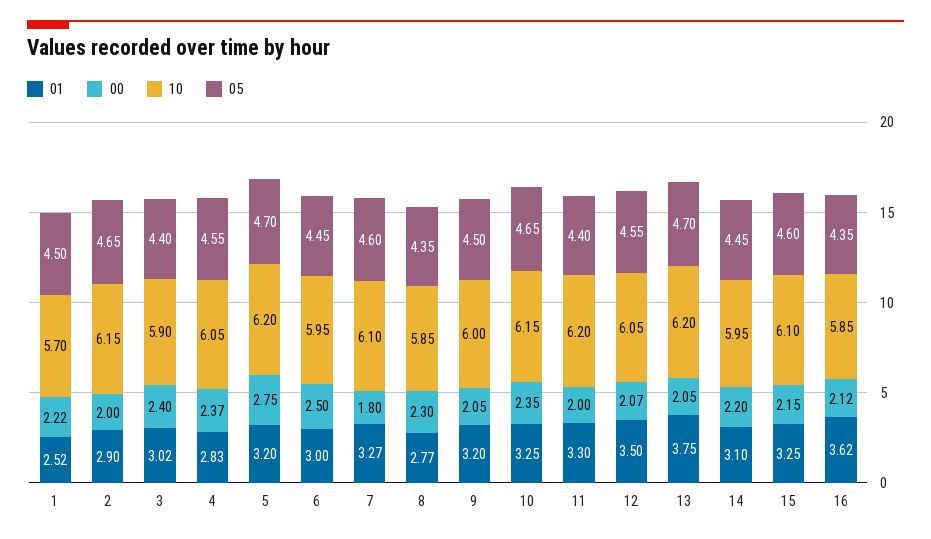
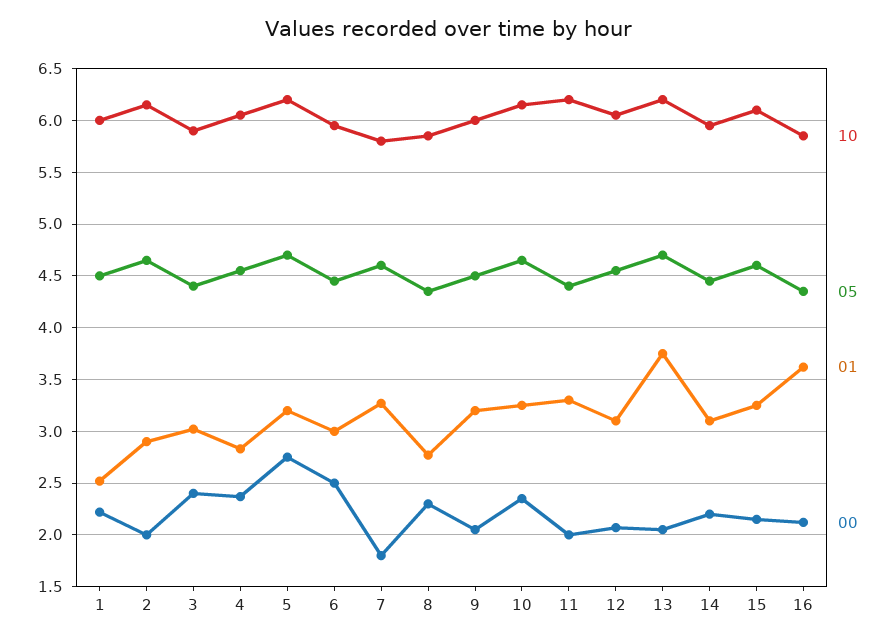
  {
    "01": {
      "1": 2.52,
      "2": 2.9,
      "3": 3.02,
      "4": 2.83,
      "5": 3.2,
      "6": 3,
      "7": 3.27,
      "8": 2.77,
      "9": 3.2,
      "10": 3.25,
      "11": 3.3,
-     "12": 3.5,
+     "12": 3.1,
      "13": 3.75,
      "14": 3.1,
      "15": 3.25,
      "16": 3.62
    },
    "00": {
      "1": 2.22,
      "2": 2,
      "3": 2.4,
      "4": 2.37,
      "5": 2.75,
      "6": 2.5,
      "7": 1.8,
      "8": 2.3,
      "9": 2.05,
      "10": 2.35,
      "11": 2,
      "12": 2.07,
      "13": 2.05,
      "14": 2.2,
      "15": 2.15,
      "16": 2.12
    },
    "10": {
-     "1": 5.7,
+     "1": 6,
      "2": 6.15,
      "3": 5.9,
      "4": 6.05,
      "5": 6.2,
      "6": 5.95,
-     "7": 6.1,
+     "7": 5.8,
      "8": 5.85,
      "9": 6,
      "10": 6.15,
      "11": 6.2,
      "12": 6.05,
      "13": 6.2,
      "14": 5.95,
      "15": 6.1,
      "16": 5.85
    },
    "05": {
      "1": 4.5,
      "2": 4.65,
      "3": 4.4,
      "4": 4.55,
      "5": 4.7,
      "6": 4.45,
      "7": 4.6,
      "8": 4.35,
      "9": 4.5,
      "10": 4.65,
      "11": 4.4,
      "12": 4.55,
      "13": 4.7,
      "14": 4.45,
      "15": 4.6,
      "16": 4.35
    }
  }

